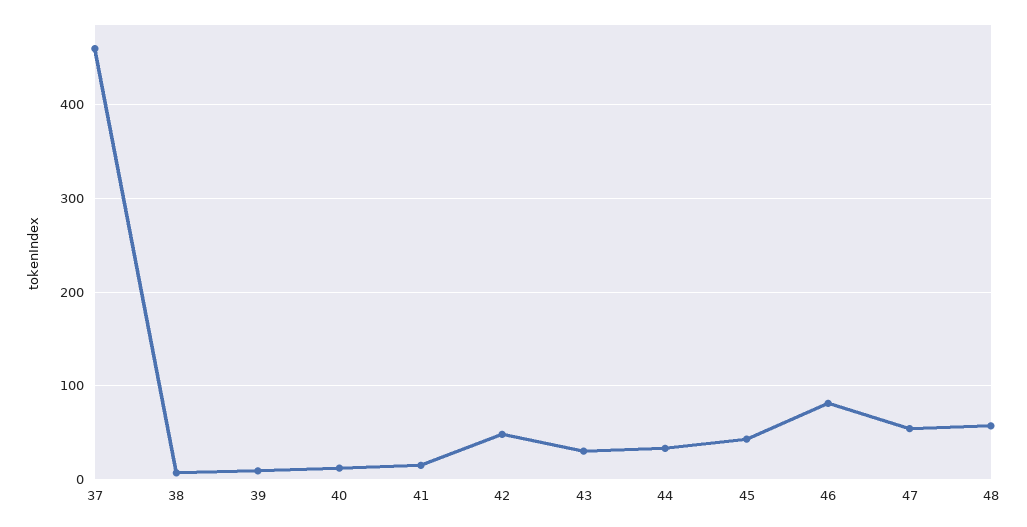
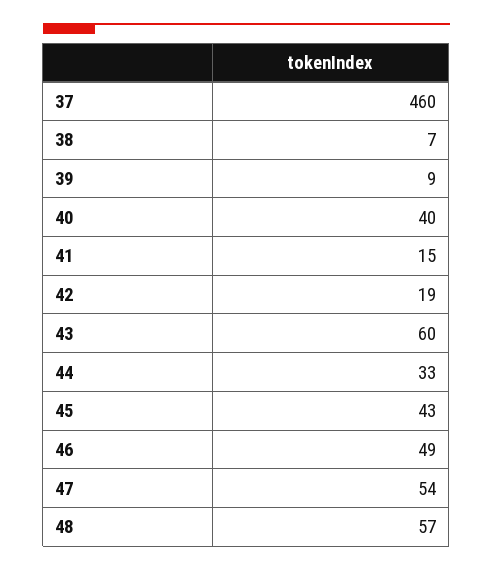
  {
    "37": 460,
    "38": 7,
    "39": 9,
-   "40": 10,
+   "40": 40,
    "41": 15,
-   "42": 50,
+   "42": 19,
-   "43": 30,
+   "43": 60,
    "44": 33,
    "45": 43,
-   "46": 80,
+   "46": 49,
    "47": 54,
    "48": 57
  }

